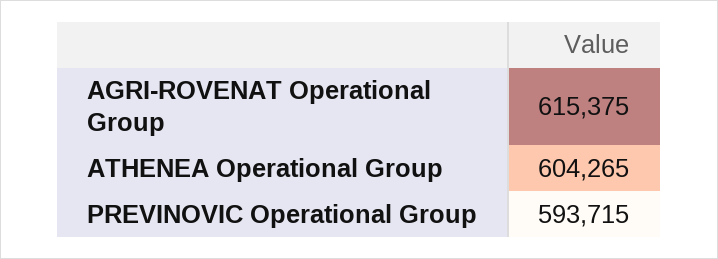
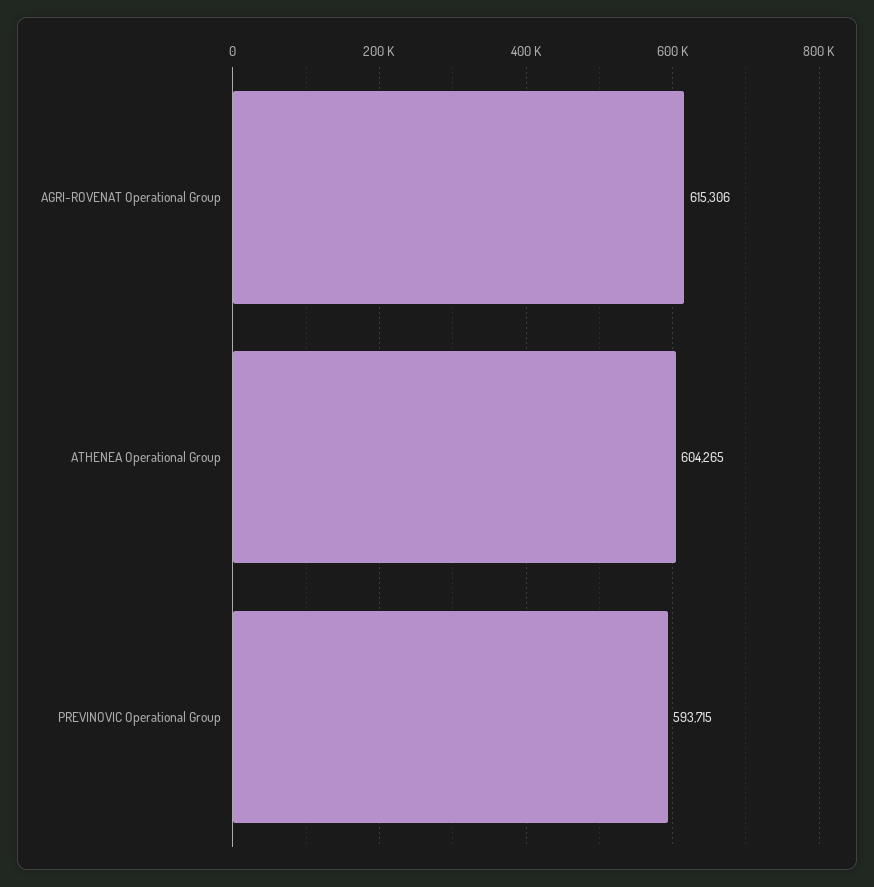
  {
-   "AGRI-ROVENAT Operational Group": 615375,
+   "AGRI-ROVENAT Operational Group": 615306,
    "ATHENEA Operational Group": 604265,
    "PREVINOVIC Operational Group": 593715
  }

